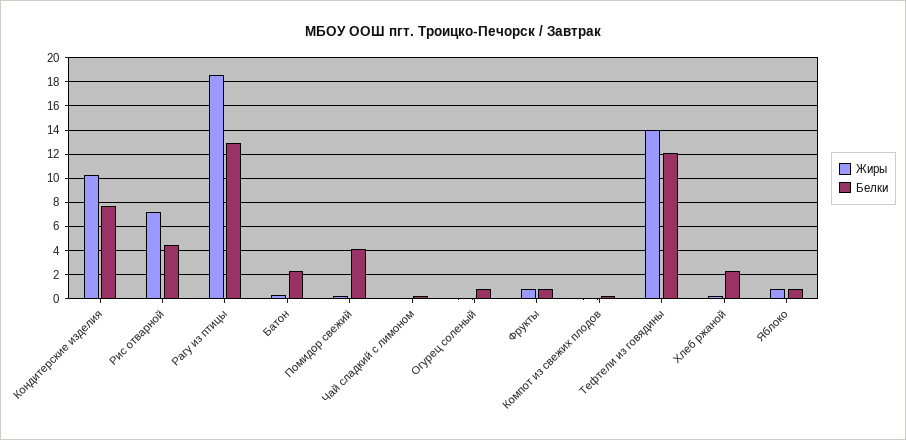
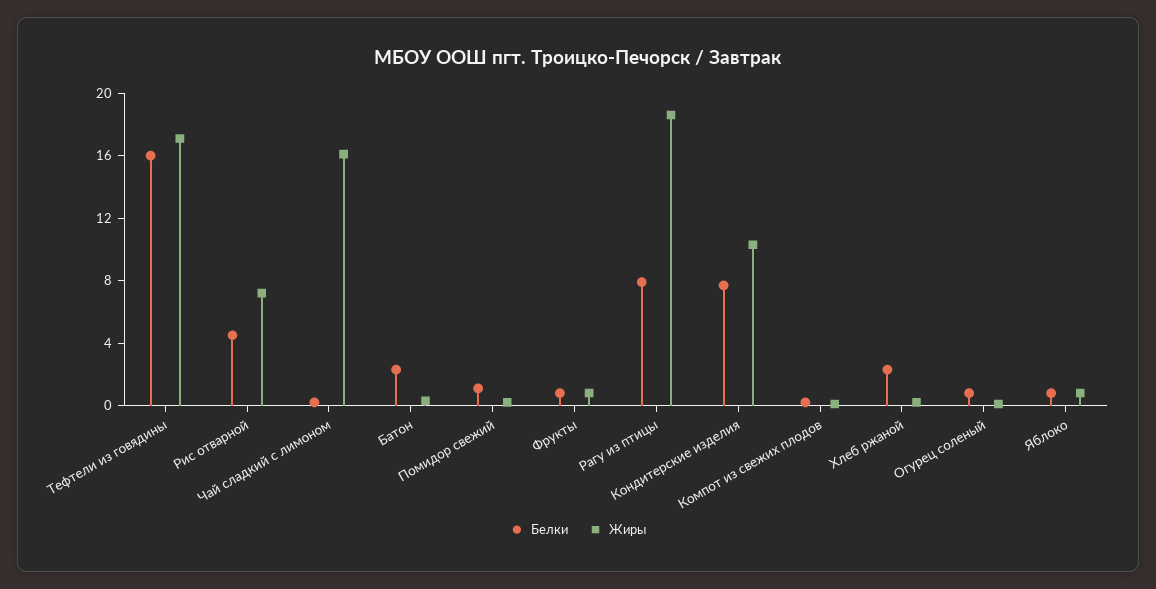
  {
    "Жиры": {
      "Кондитерские изделия": 10.5,
      "Рис отварной": 7,
      "Рагу из птицы": 18.5,
      "Батон": 0.5,
      "Помидор свежий": 0,
-     "Чай сладкий с лимоном": 0,
+     "Чай сладкий с лимоном": 16,
      "Огурец соленый": 0,
      "Фрукты": 1,
      "Компот из свежих плодов": 0,
-     "Тефтели из говядины": 14,
+     "Тефтели из говядины": 17,
      "Хлеб ржаной": 0,
      "Яблоко": 1
    },
    "Белки": {
      "Кондитерские изделия": 7.5,
      "Рис отварной": 4.5,
-     "Рагу из птицы": 13,
+     "Рагу из птицы": 8,
      "Батон": 2.5,
-     "Помидор свежий": 4,
+     "Помидор свежий": 1,
      "Чай сладкий с лимоном": 0,
      "Огурец соленый": 1,
      "Фрукты": 1,
      "Компот из свежих плодов": 0,
-     "Тефтели из говядины": 12,
+     "Тефтели из говядины": 16,
      "Хлеб ржаной": 2.5,
      "Яблоко": 1
    }
  }

